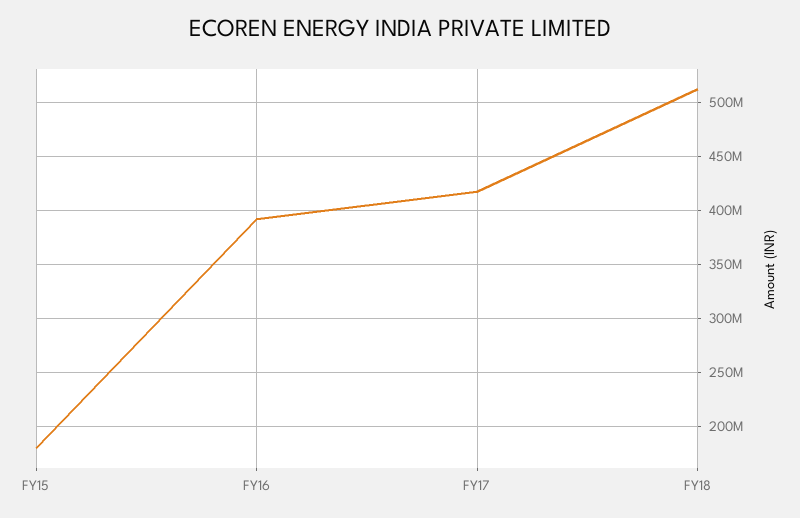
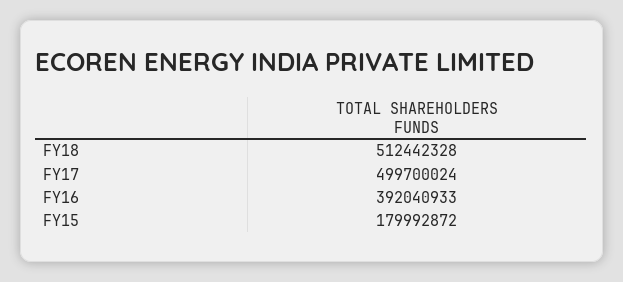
  {
    "FY15": 179992872,
    "FY16": 392040933,
-   "FY17": 420000000,
+   "FY17": 499700024,
    "FY18": 512442328
  }

